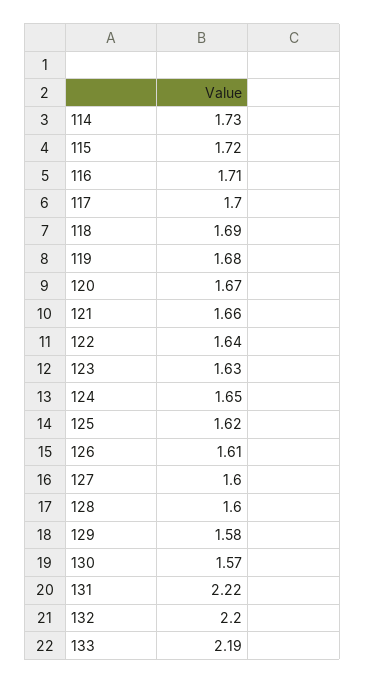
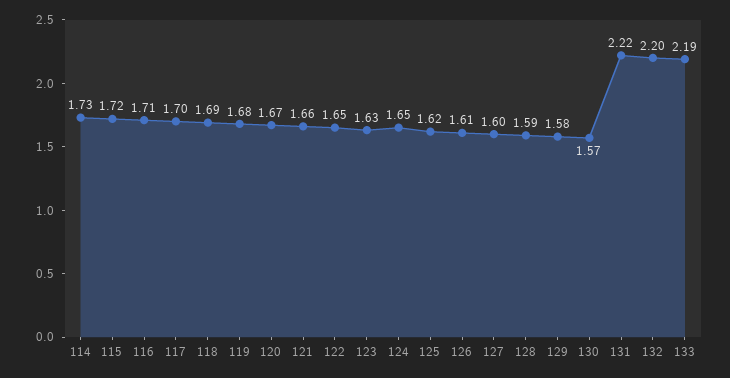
  {
    "114": 1.73,
    "115": 1.72,
    "116": 1.71,
    "117": 1.7,
    "118": 1.69,
    "119": 1.68,
    "120": 1.67,
    "121": 1.66,
-   "122": 1.64,
+   "122": 1.65,
    "123": 1.63,
    "124": 1.65,
    "125": 1.62,
    "126": 1.61,
    "127": 1.6,
-   "128": 1.6,
+   "128": 1.59,
    "129": 1.58,
    "130": 1.57,
    "131": 2.22,
    "132": 2.2,
    "133": 2.19
  }

